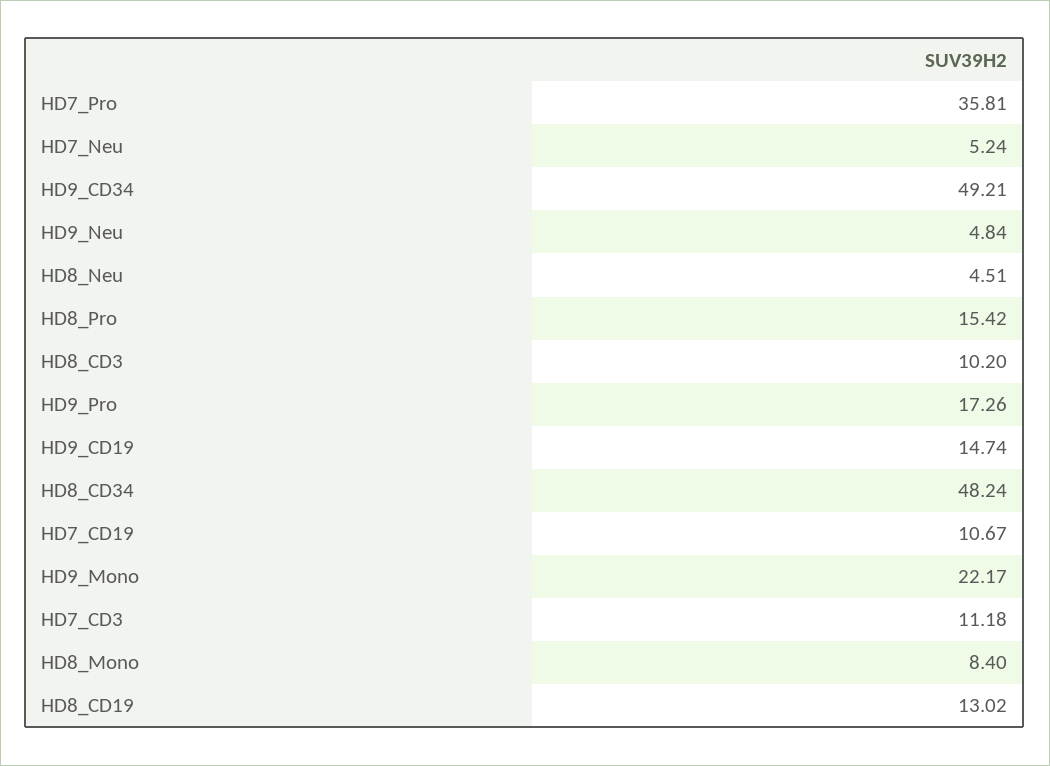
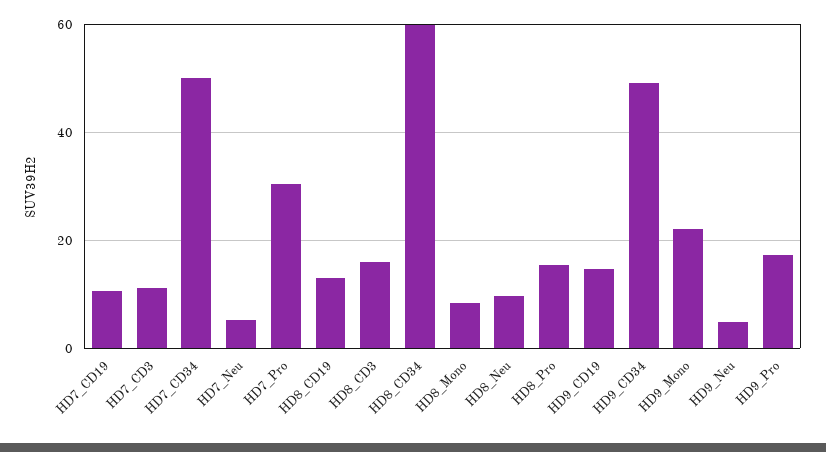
  {
-   "HD7_Pro": 35.81,
+   "HD7_Pro": 30,
    "HD7_Neu": 5.24,
    "HD9_CD34": 49.21,
    "HD9_Neu": 4.84,
-   "HD8_Neu": 4.51,
+   "HD8_Neu": 10,
    "HD8_Pro": 15.42,
-   "HD8_CD3": 10.2,
+   "HD8_CD3": 16,
    "HD9_Pro": 17.26,
    "HD9_CD19": 14.74,
-   "HD8_CD34": 48.24,
+   "HD8_CD34": 60,
    "HD7_CD19": 10.67,
    "HD9_Mono": 22.17,
    "HD7_CD3": 11.18,
    "HD8_Mono": 8.4,
-   "HD8_CD19": 13.02
+   "HD8_CD19": 13.02,
+   "HD7_CD34": 50
  }

